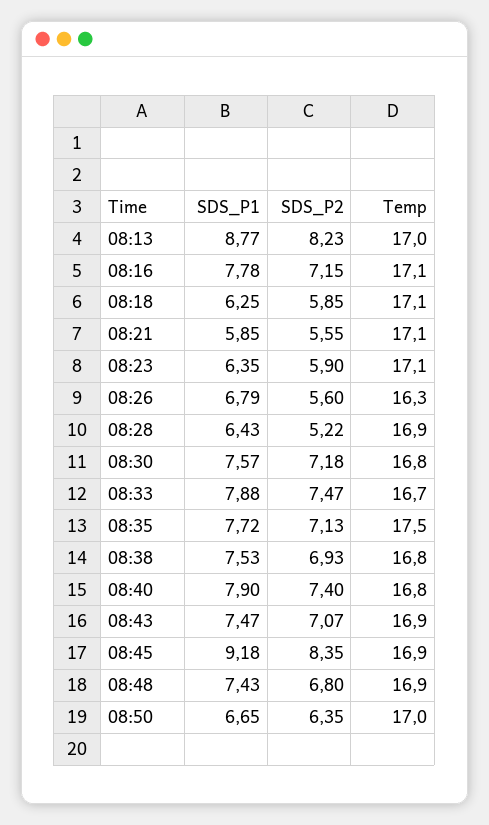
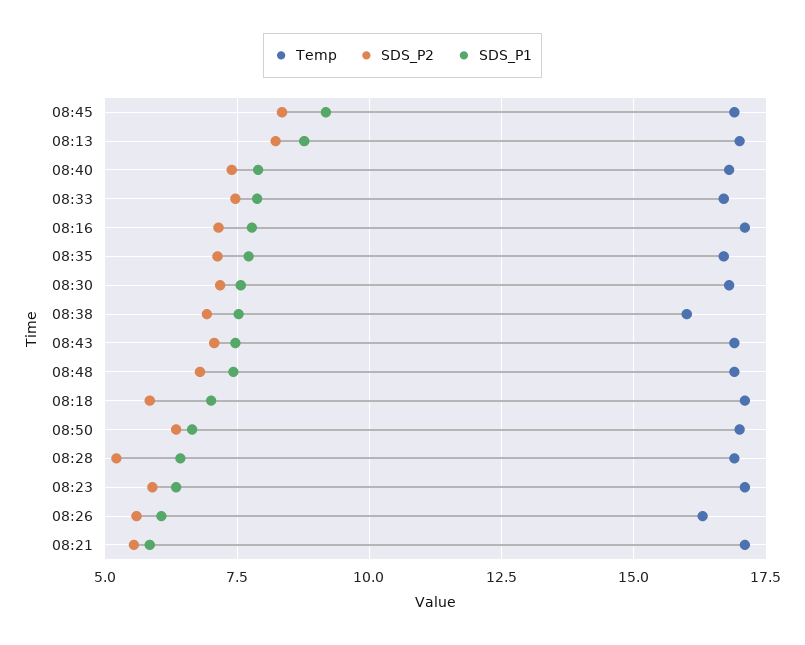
  {
    "SDS_P1": {
      "08:13": 8.77,
      "08:16": 7.78,
-     "08:18": 6.25,
+     "08:18": 7,
      "08:21": 5.85,
      "08:23": 6.35,
-     "08:26": 6.79,
+     "08:26": 6,
      "08:28": 6.43,
      "08:30": 7.57,
      "08:33": 7.88,
      "08:35": 7.72,
      "08:38": 7.53,
      "08:40": 7.9,
      "08:43": 7.47,
      "08:45": 9.18,
      "08:48": 7.43,
      "08:50": 6.65
    },
    "SDS_P2": {
      "08:13": 8.23,
      "08:16": 7.15,
      "08:18": 5.85,
      "08:21": 5.55,
      "08:23": 5.9,
      "08:26": 5.6,
      "08:28": 5.22,
      "08:30": 7.18,
      "08:33": 7.47,
      "08:35": 7.13,
      "08:38": 6.93,
      "08:40": 7.4,
      "08:43": 7.07,
      "08:45": 8.35,
      "08:48": 6.8,
      "08:50": 6.35
    },
    "Temp": {
      "08:13": 17,
      "08:16": 17.1,
      "08:18": 17.1,
      "08:21": 17.1,
      "08:23": 17.1,
      "08:26": 16.3,
      "08:28": 16.9,
      "08:30": 16.8,
      "08:33": 16.7,
-     "08:35": 17.5,
+     "08:35": 16.75,
-     "08:38": 16.8,
+     "08:38": 16,
      "08:40": 16.8,
      "08:43": 16.9,
      "08:45": 16.9,
      "08:48": 16.9,
      "08:50": 17
    }
  }

